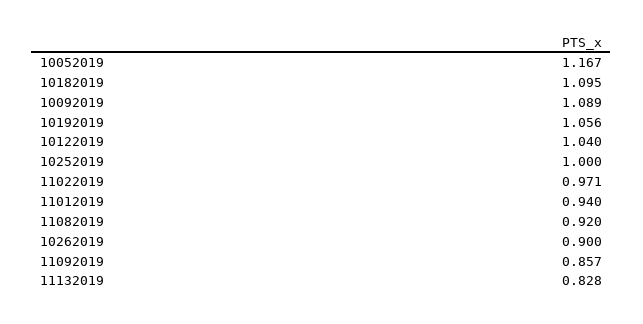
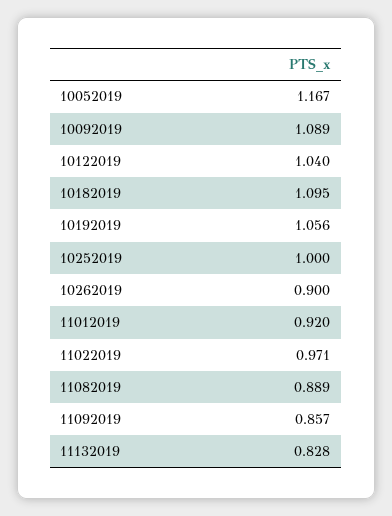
  {
    "10052019": 1.167,
    "10182019": 1.095,
    "10092019": 1.089,
    "10192019": 1.056,
    "10122019": 1.04,
    "10252019": 1,
    "11022019": 0.971,
-   "11012019": 0.94,
+   "11012019": 0.92,
-   "11082019": 0.92,
+   "11082019": 0.889,
    "10262019": 0.9,
    "11092019": 0.857,
    "11132019": 0.828
  }

